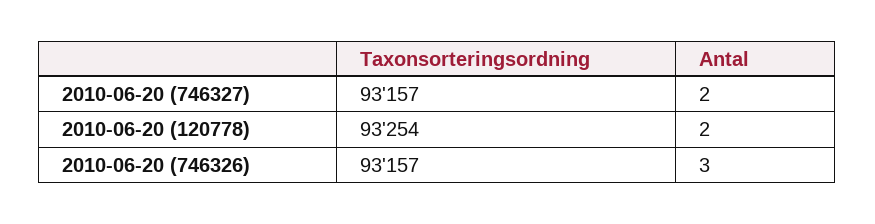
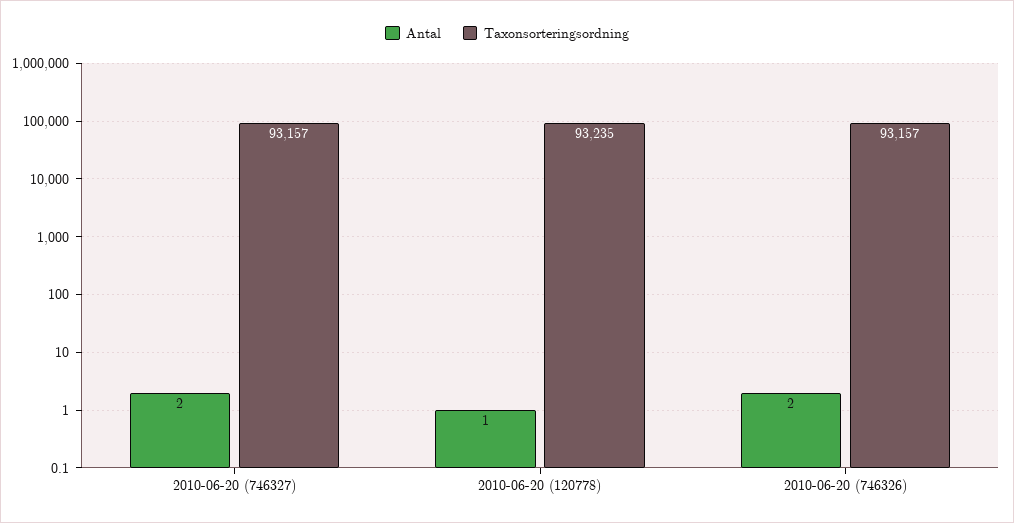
  {
    "Taxonsorteringsordning": {
      "2010-06-20 (746327)": 93157,
-     "2010-06-20 (120778)": 93254,
+     "2010-06-20 (120778)": 93235,
      "2010-06-20 (746326)": 93157
    },
    "Antal": {
      "2010-06-20 (746327)": 2,
-     "2010-06-20 (120778)": 2,
+     "2010-06-20 (120778)": 1,
-     "2010-06-20 (746326)": 3
+     "2010-06-20 (746326)": 2
    }
  }

